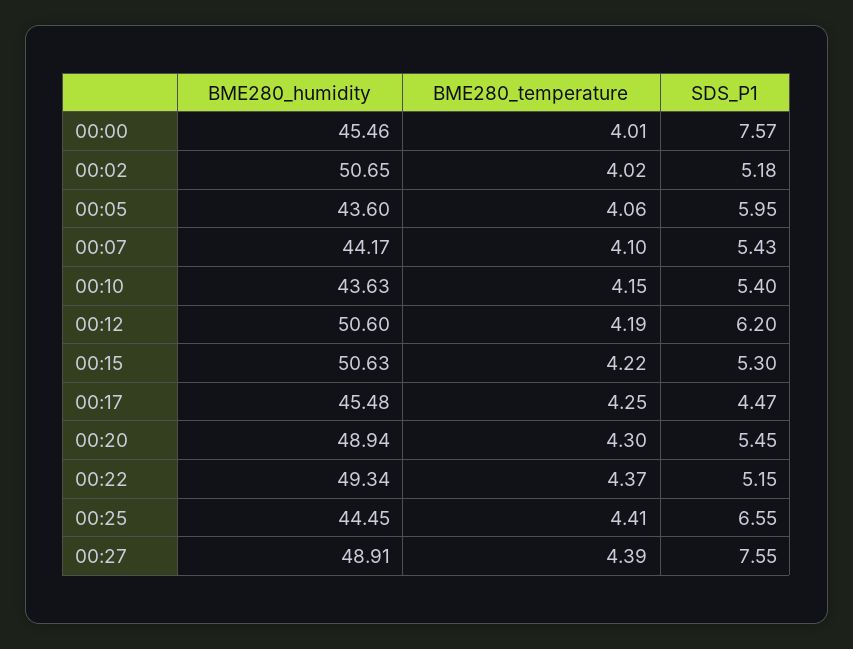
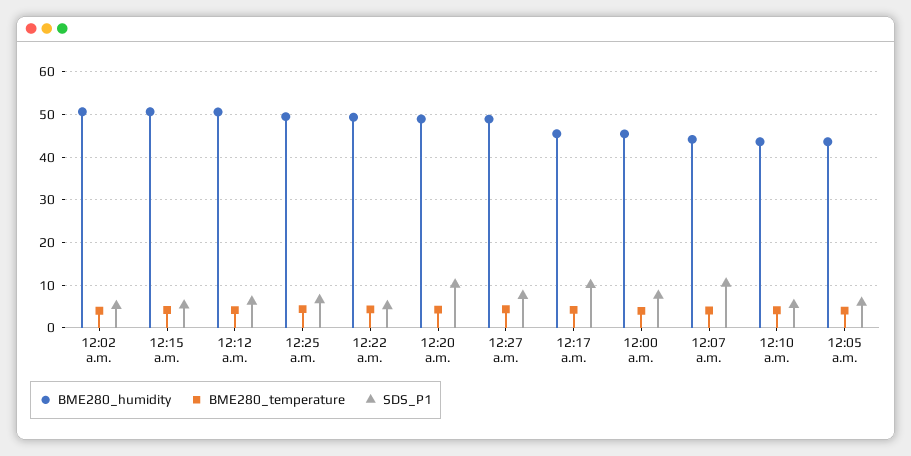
  {
    "BME280_humidity": {
      "00:00": 45.46,
      "00:02": 50.65,
      "00:05": 43.6,
      "00:07": 44.17,
      "00:10": 43.63,
      "00:12": 50.6,
      "00:15": 50.63,
      "00:17": 45.48,
      "00:20": 48.94,
      "00:22": 49.34,
-     "00:25": 44.45,
+     "00:25": 50,
      "00:27": 48.91
    },
    "BME280_temperature": {
      "00:00": 4.01,
      "00:02": 4.02,
      "00:05": 4.06,
      "00:07": 4.1,
      "00:10": 4.15,
      "00:12": 4.19,
      "00:15": 4.22,
      "00:17": 4.25,
      "00:20": 4.3,
      "00:22": 4.37,
      "00:25": 4.41,
      "00:27": 4.39
    },
    "SDS_P1": {
      "00:00": 7.57,
      "00:02": 5.18,
      "00:05": 5.95,
-     "00:07": 5.43,
+     "00:07": 10,
      "00:10": 5.4,
      "00:12": 6.2,
      "00:15": 5.3,
-     "00:17": 4.47,
+     "00:17": 10,
-     "00:20": 5.45,
+     "00:20": 10,
      "00:22": 5.15,
      "00:25": 6.55,
      "00:27": 7.55
    }
  }

